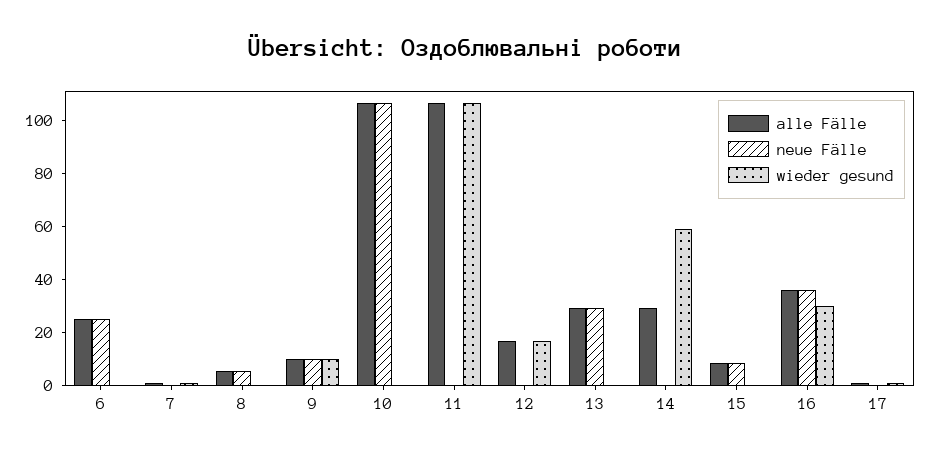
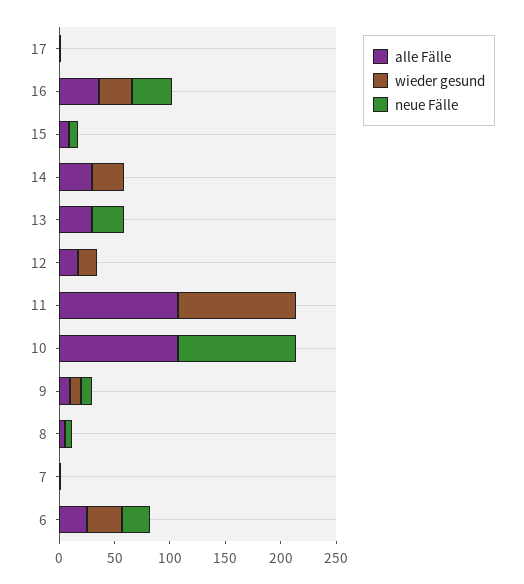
  {
    "alle Fälle": {
      "6": 25,
      "7": 0,
      "8": 5,
      "9": 10,
      "10": 105,
      "11": 105,
      "12": 15,
      "13": 30,
      "14": 30,
      "15": 10,
      "16": 35,
      "17": 0
    },
    "neue Fälle": {
      "6": 25,
      "7": 0,
      "8": 5,
      "9": 10,
      "10": 105,
      "11": 0,
      "12": 0,
      "13": 30,
      "14": 0,
      "15": 10,
      "16": 35,
      "17": 0
    },
    "wieder gesund": {
-     "6": 0,
+     "6": 30,
      "7": 0,
      "8": 0,
      "9": 10,
      "10": 0,
      "11": 105,
      "12": 15,
      "13": 0,
-     "14": 60,
+     "14": 30,
      "15": 0,
      "16": 30,
      "17": 0
    }
  }

